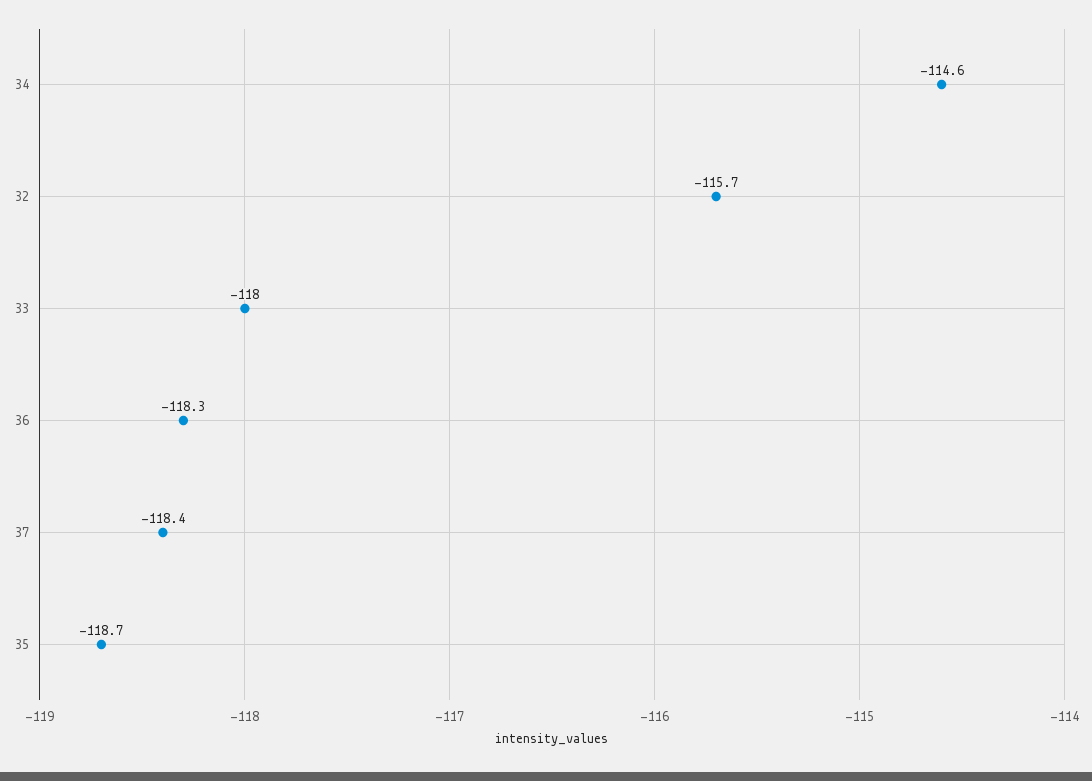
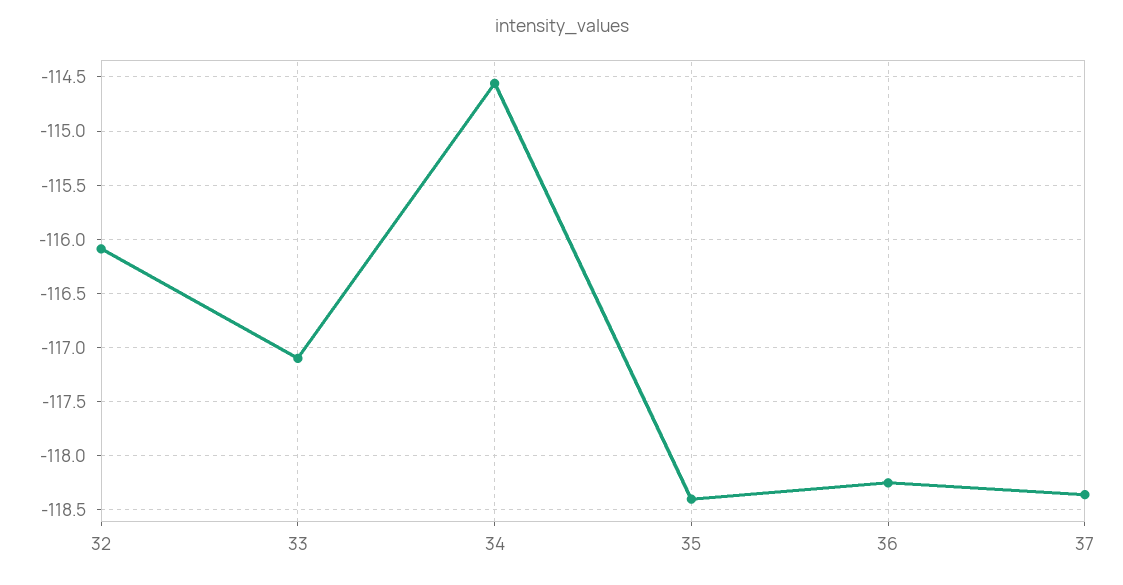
  {
    "34": -114.6,
-   "32": -115.7,
+   "32": -116.1,
-   "33": -118,
+   "33": -117.1,
    "36": -118.3,
    "37": -118.4,
-   "35": -118.7
+   "35": -118.4
  }

